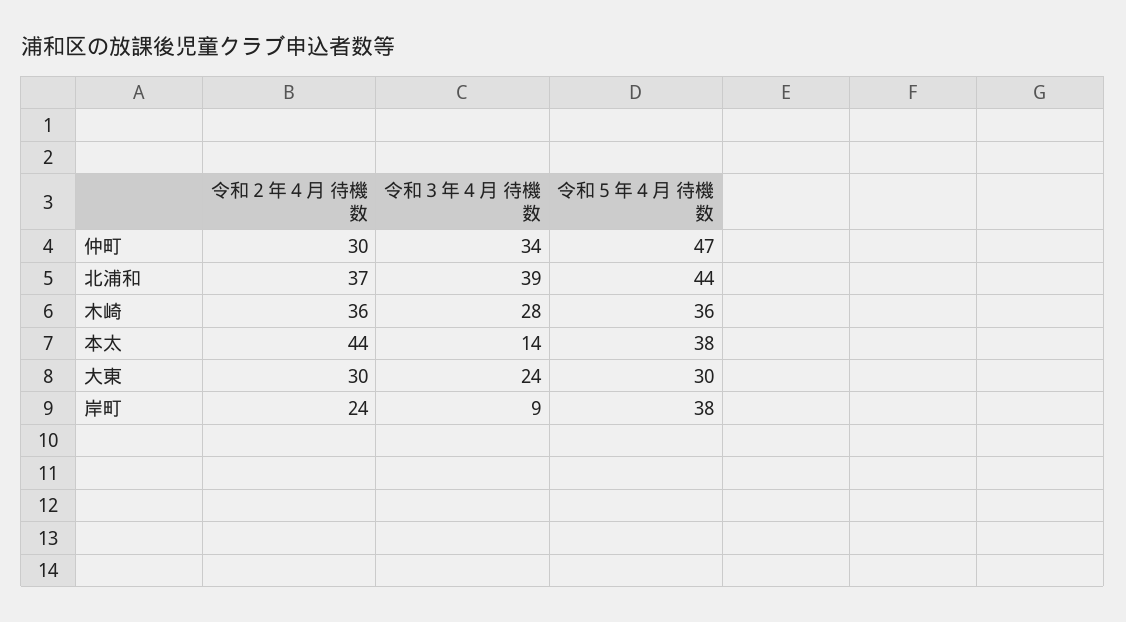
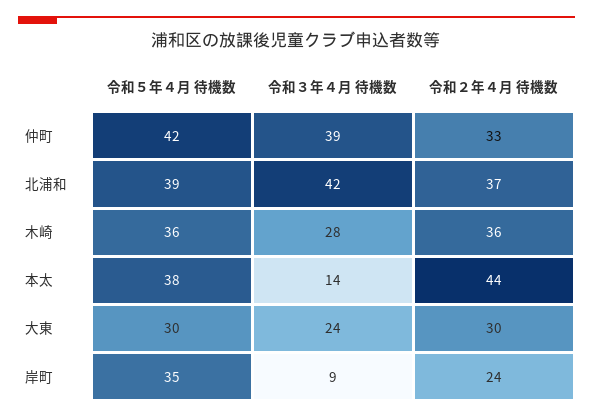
  {
    "令和２年４月 待機数": {
-     "仲町": 30,
+     "仲町": 33,
      "北浦和": 37,
      "木崎": 36,
      "本太": 44,
      "大東": 30,
      "岸町": 24
    },
    "令和３年４月 待機数": {
-     "仲町": 34,
+     "仲町": 39,
-     "北浦和": 39,
+     "北浦和": 42,
      "木崎": 28,
      "本太": 14,
      "大東": 24,
      "岸町": 9
    },
    "令和５年４月 待機数": {
-     "仲町": 47,
+     "仲町": 42,
-     "北浦和": 44,
+     "北浦和": 39,
      "木崎": 36,
      "本太": 38,
      "大東": 30,
-     "岸町": 38
+     "岸町": 35
    }
  }

